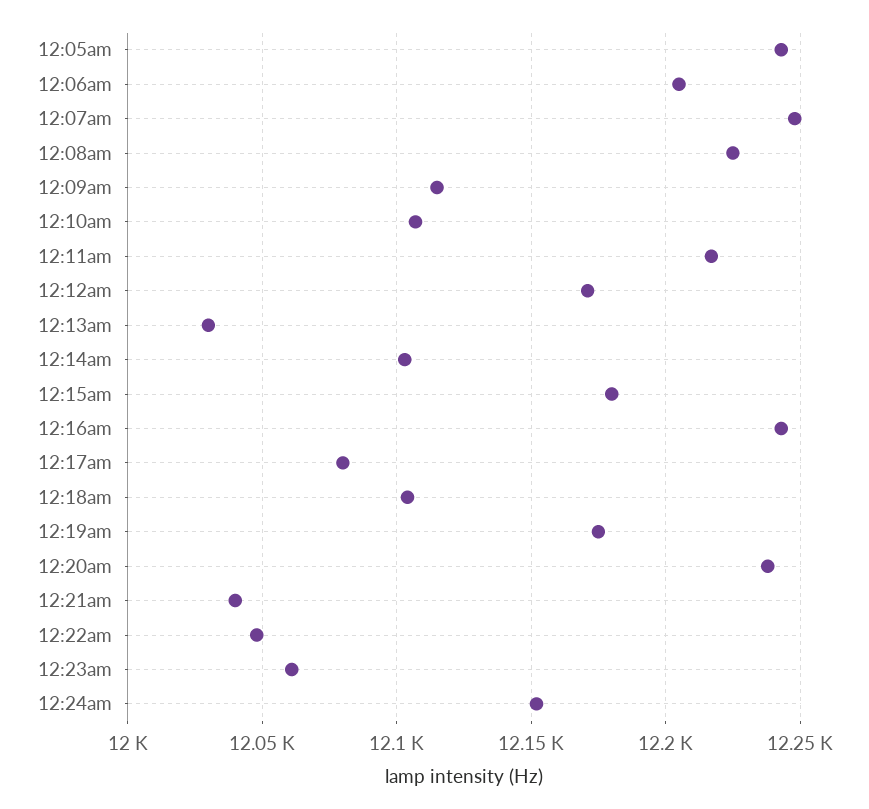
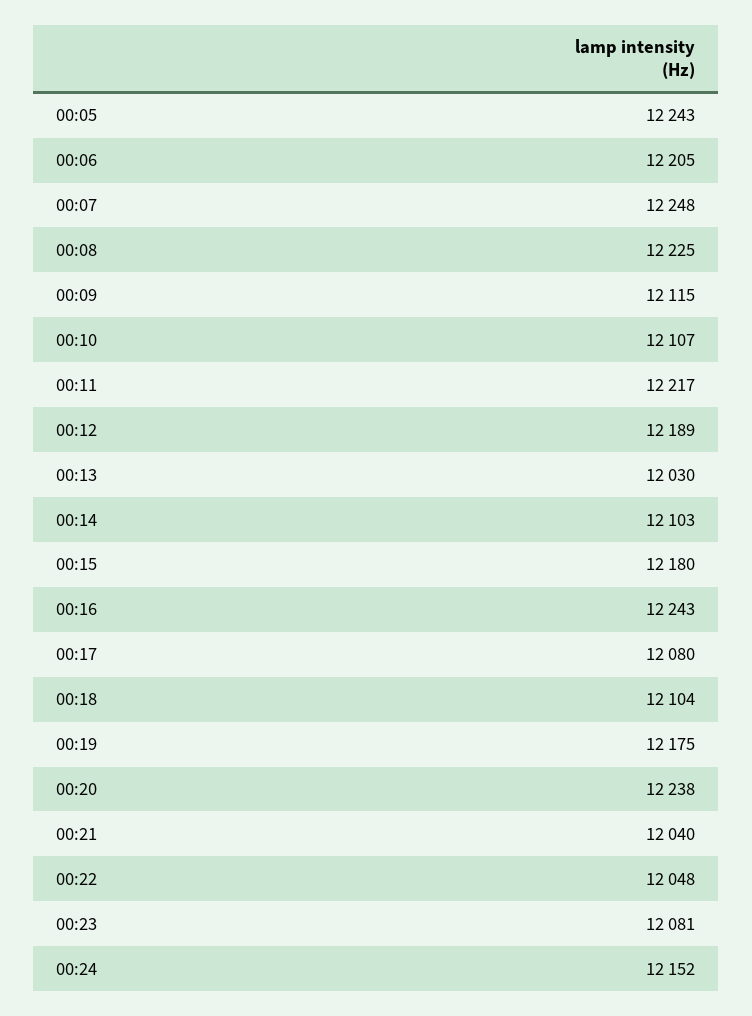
  {
    "12:05am": 12243,
    "12:06am": 12205,
    "12:07am": 12248,
    "12:08am": 12225,
    "12:09am": 12115,
    "12:10am": 12107,
    "12:11am": 12217,
-   "12:12am": 12170,
+   "12:12am": 12189,
    "12:13am": 12030,
    "12:14am": 12103,
    "12:15am": 12180,
    "12:16am": 12243,
    "12:17am": 12080,
    "12:18am": 12104,
    "12:19am": 12175,
    "12:20am": 12238,
    "12:21am": 12040,
    "12:22am": 12048,
-   "12:23am": 12060,
+   "12:23am": 12081,
    "12:24am": 12152
  }

